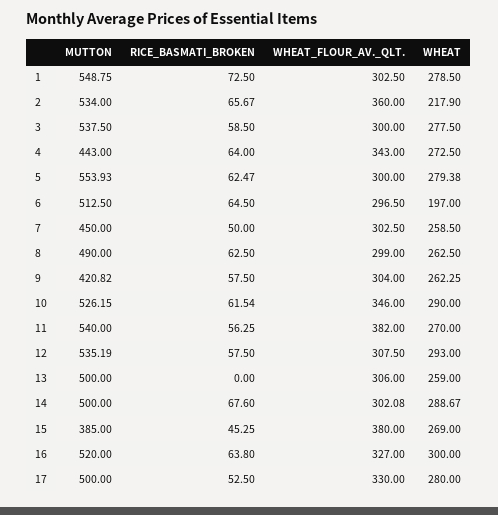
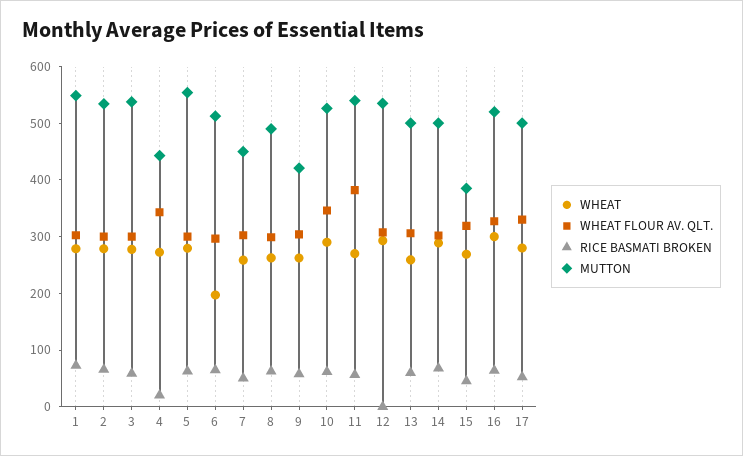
  {
    "MUTTON": {
      "1": 548.75,
      "2": 534,
      "3": 537.5,
      "4": 443,
      "5": 553.93,
      "6": 512.5,
      "7": 450,
      "8": 490,
      "9": 420.82,
      "10": 526.15,
      "11": 540,
      "12": 535.19,
      "13": 500,
      "14": 500,
      "15": 385,
      "16": 520,
      "17": 500
    },
    "RICE_BASMATI_BROKEN": {
      "1": 72.5,
      "2": 65.67,
      "3": 58.5,
-     "4": 64,
+     "4": 20,
      "5": 62.47,
      "6": 64.5,
      "7": 50,
      "8": 62.5,
      "9": 57.5,
      "10": 61.54,
      "11": 56.25,
-     "12": 57.5,
+     "12": 0,
-     "13": 0,
+     "13": 60,
      "14": 67.6,
      "15": 45.25,
      "16": 63.8,
      "17": 52.5
    },
    "WHEAT_FLOUR_AV._QLT.": {
      "1": 302.5,
-     "2": 360,
+     "2": 300,
      "3": 300,
      "4": 343,
      "5": 300,
      "6": 296.5,
      "7": 302.5,
      "8": 299,
      "9": 304,
      "10": 346,
      "11": 382,
      "12": 307.5,
      "13": 306,
      "14": 302.08,
-     "15": 380,
+     "15": 320,
      "16": 327,
      "17": 330
    },
    "WHEAT": {
      "1": 278.5,
-     "2": 217.9,
+     "2": 280,
      "3": 277.5,
      "4": 272.5,
      "5": 279.38,
      "6": 197,
      "7": 258.5,
      "8": 262.5,
      "9": 262.25,
      "10": 290,
      "11": 270,
      "12": 293,
      "13": 259,
      "14": 288.67,
      "15": 269,
      "16": 300,
      "17": 280
    }
  }

